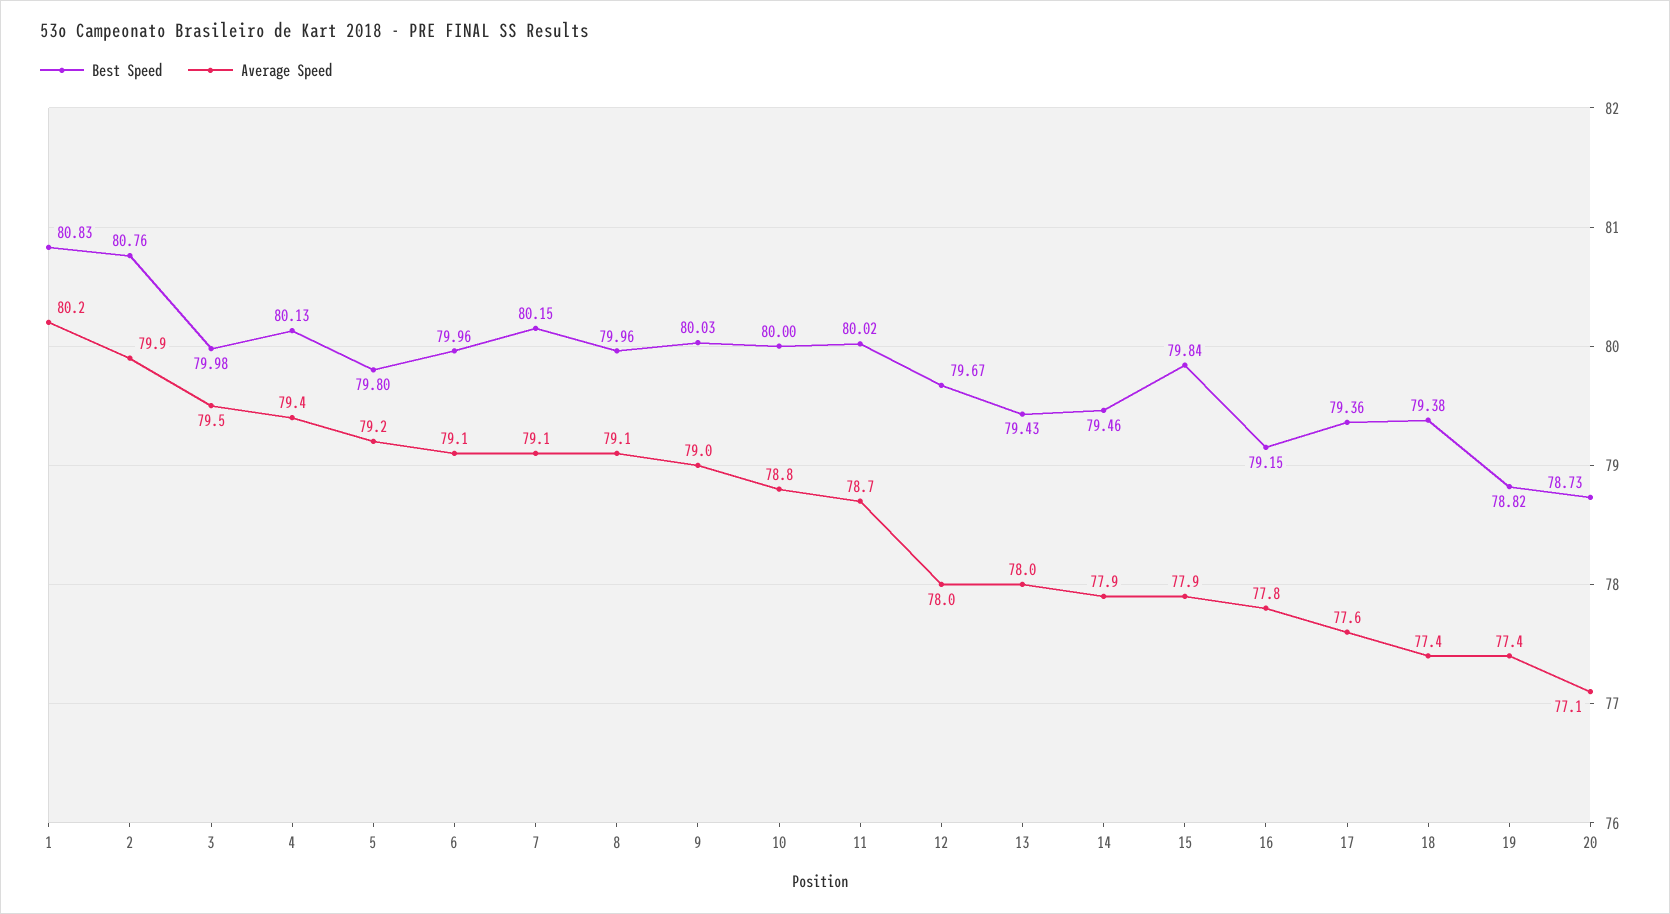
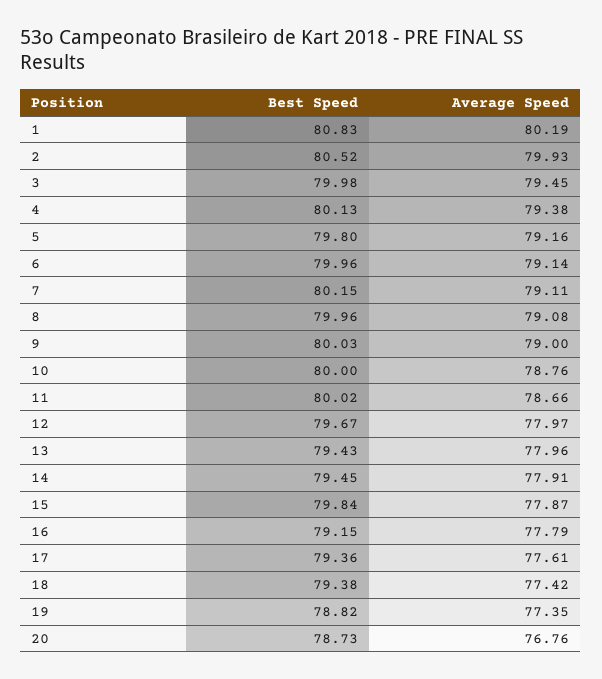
  {
    "Best Speed": {
      "1": 80.83,
-     "2": 80.76,
+     "2": 80.52,
      "3": 79.98,
      "4": 80.13,
      "5": 79.8,
      "6": 79.96,
      "7": 80.15,
      "8": 79.96,
      "9": 80.03,
      "10": 80,
      "11": 80.02,
      "12": 79.67,
      "13": 79.43,
-     "14": 79.46,
+     "14": 79.45,
      "15": 79.84,
      "16": 79.15,
      "17": 79.36,
      "18": 79.38,
      "19": 78.82,
      "20": 78.73
    },
    "Average Speed": {
      "1": 80.19,
      "2": 79.93,
      "3": 79.45,
      "4": 79.38,
      "5": 79.16,
      "6": 79.14,
      "7": 79.11,
      "8": 79.08,
      "9": 79,
      "10": 78.76,
      "11": 78.66,
      "12": 77.97,
      "13": 77.96,
      "14": 77.91,
      "15": 77.87,
      "16": 77.79,
      "17": 77.61,
      "18": 77.42,
      "19": 77.35,
-     "20": 77.1
+     "20": 76.76
    }
  }

